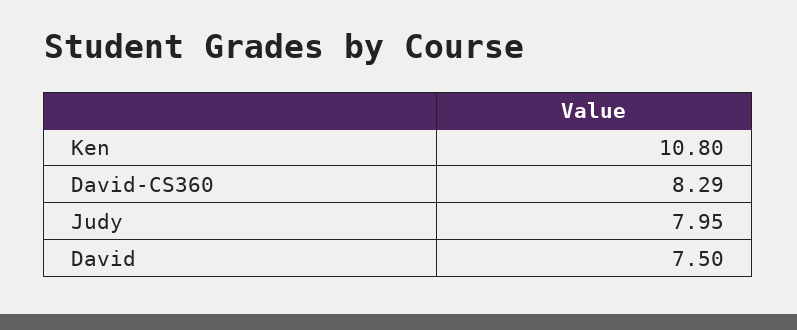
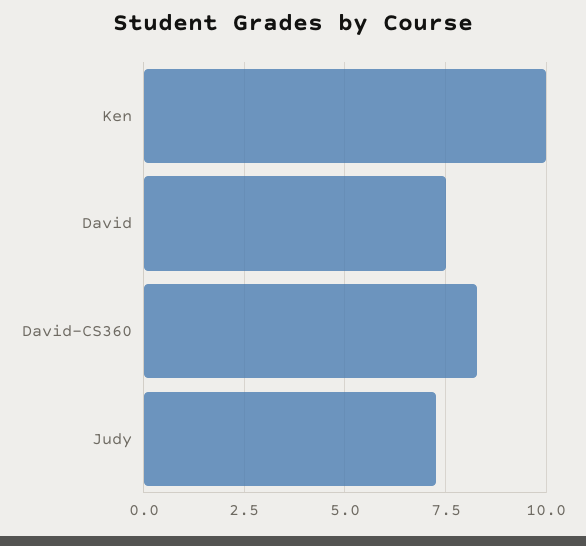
  {
-   "Ken": 10.8,
+   "Ken": 10,
    "David-CS360": 8.29,
-   "Judy": 7.95,
+   "Judy": 7.25,
    "David": 7.5
  }

